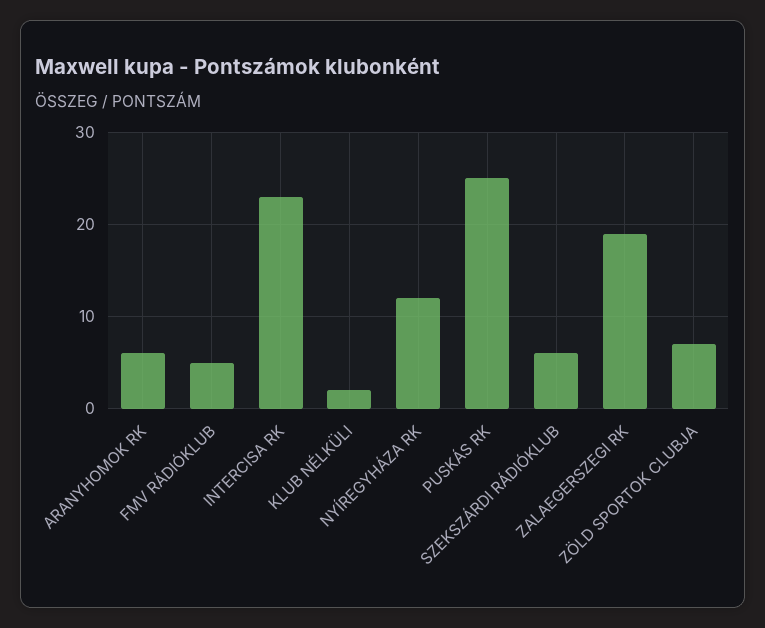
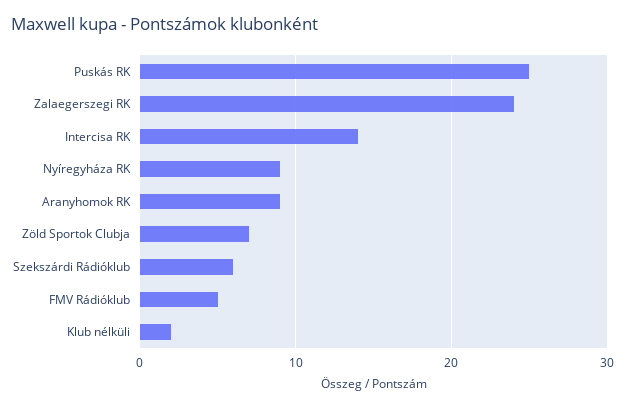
  {
-   "ARANYHOMOK RK": 6,
+   "ARANYHOMOK RK": 9,
    "FMV RÁDIÓKLUB": 5,
-   "INTERCISA RK": 23,
+   "INTERCISA RK": 14,
    "KLUB NÉLKÜLI": 2,
-   "NYÍREGYHÁZA RK": 12,
+   "NYÍREGYHÁZA RK": 9,
    "PUSKÁS RK": 25,
    "SZEKSZÁRDI RÁDIÓKLUB": 6,
-   "ZALAEGERSZEGI RK": 19,
+   "ZALAEGERSZEGI RK": 24,
    "ZÖLD SPORTOK CLUBJA": 7
  }

